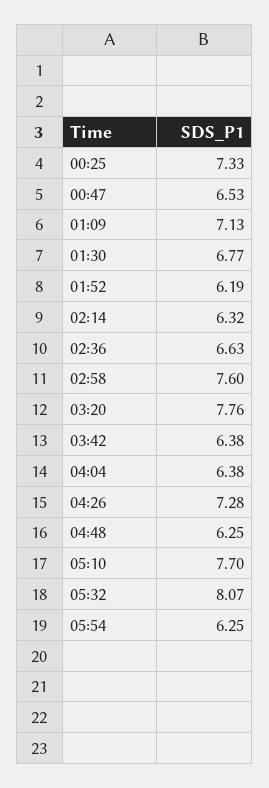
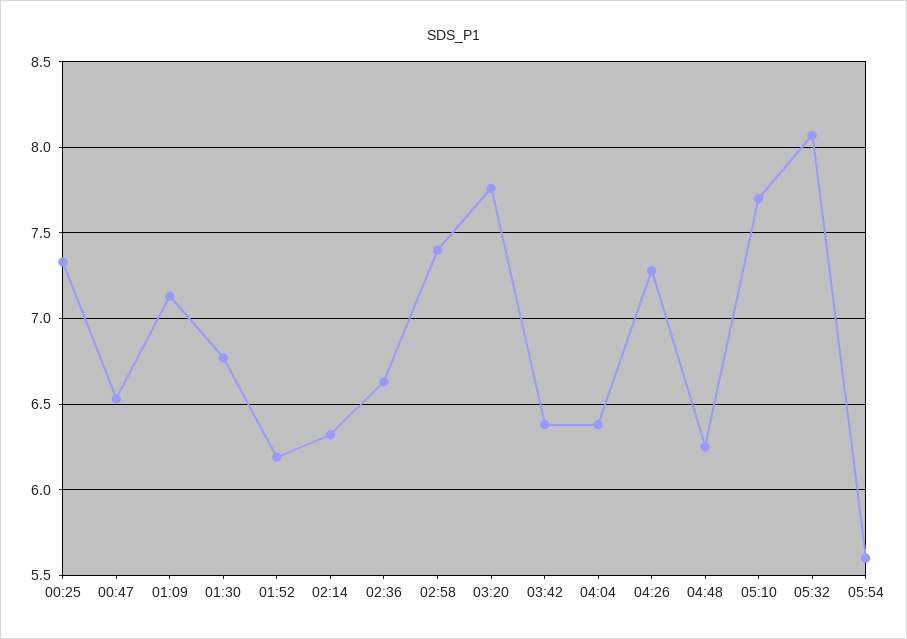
  {
    "00:25": 7.33,
    "00:47": 6.53,
    "01:09": 7.13,
    "01:30": 6.77,
    "01:52": 6.19,
    "02:14": 6.32,
    "02:36": 6.63,
-   "02:58": 7.6,
+   "02:58": 7.4,
    "03:20": 7.76,
    "03:42": 6.38,
    "04:04": 6.38,
    "04:26": 7.28,
    "04:48": 6.25,
    "05:10": 7.7,
    "05:32": 8.07,
-   "05:54": 6.25
+   "05:54": 5.6
  }

